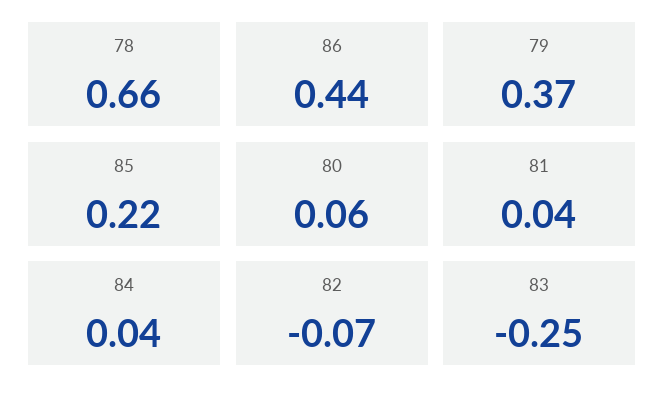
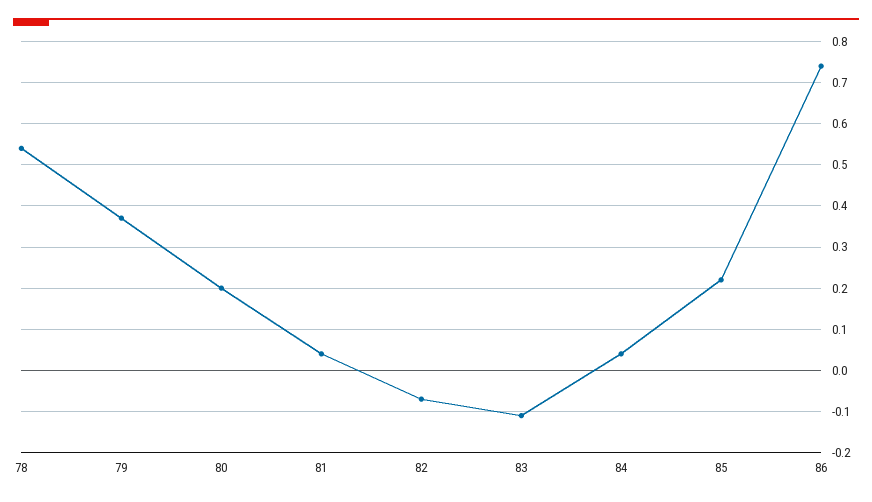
  {
-   "78": 0.66,
+   "78": 0.55,
-   "86": 0.44,
+   "86": 0.75,
    "79": 0.37,
    "85": 0.22,
-   "80": 0.06,
+   "80": 0.2,
    "81": 0.04,
    "84": 0.04,
    "82": -0.07,
-   "83": -0.25
+   "83": -0.1
  }

